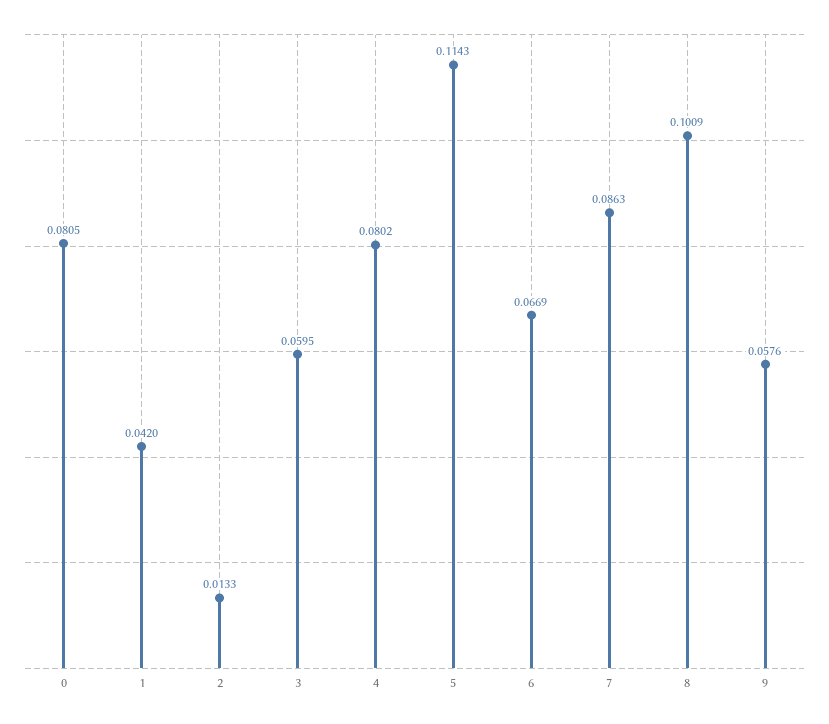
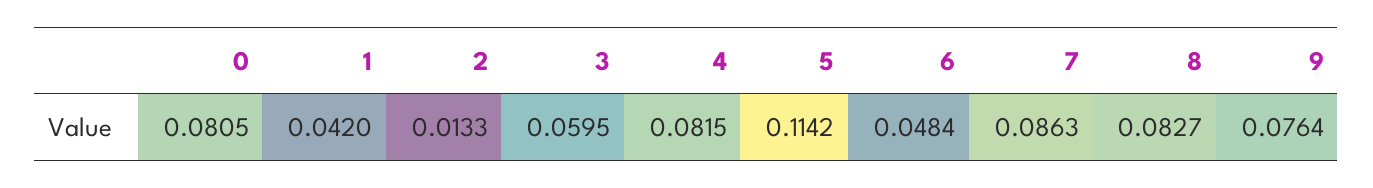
  {
    "0": 0.0805,
    "1": 0.042,
    "2": 0.0133,
    "3": 0.0595,
-   "4": 0.0802,
+   "4": 0.0815,
-   "5": 0.1143,
+   "5": 0.1142,
-   "6": 0.0669,
+   "6": 0.0484,
    "7": 0.0863,
-   "8": 0.1009,
+   "8": 0.0827,
-   "9": 0.0576
+   "9": 0.0764
  }

